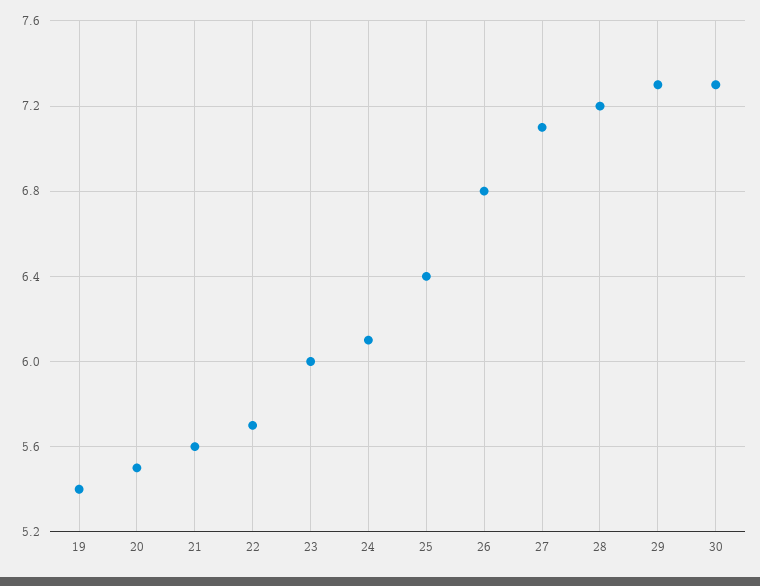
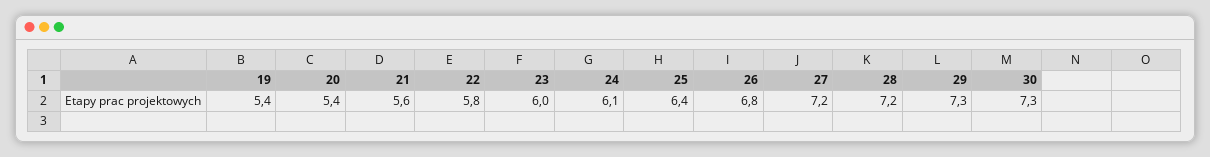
  {
    "19": 5.4,
-   "20": 5.5,
+   "20": 5.4,
    "21": 5.6,
-   "22": 5.7,
+   "22": 5.8,
    "23": 6,
    "24": 6.1,
    "25": 6.4,
    "26": 6.8,
-   "27": 7.1,
+   "27": 7.2,
    "28": 7.2,
    "29": 7.3,
    "30": 7.3
  }

